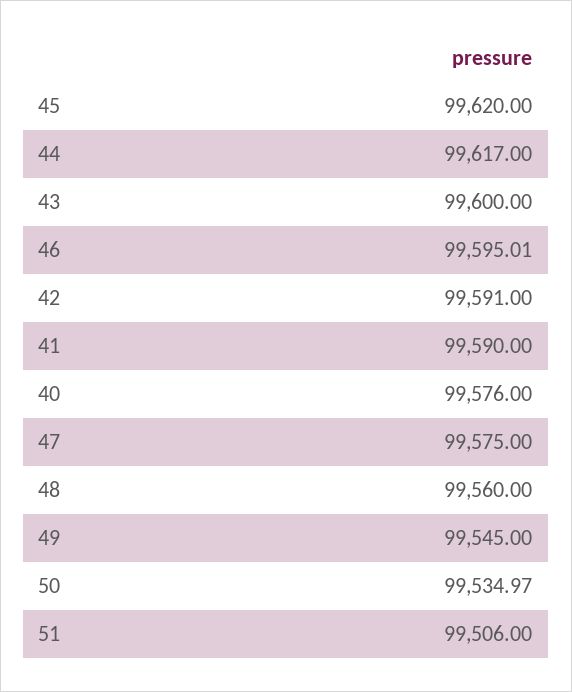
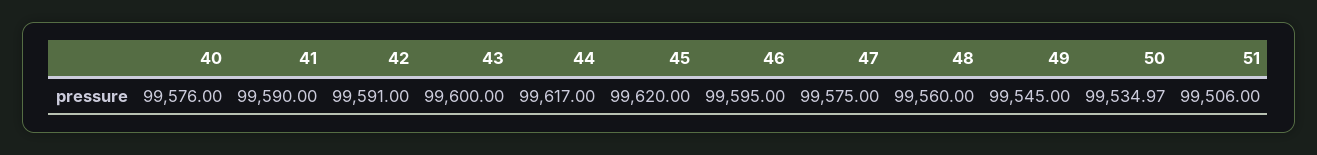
  {
    "45": 99620,
    "44": 99617,
    "43": 99600,
-   "46": 99595.01,
+   "46": 99595,
    "42": 99591,
    "41": 99590,
    "40": 99576,
    "47": 99575,
    "48": 99560,
    "49": 99545,
    "50": 99534.97,
    "51": 99506
  }

